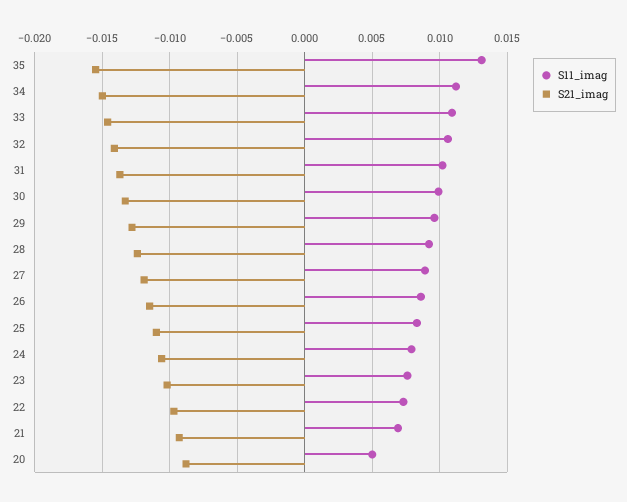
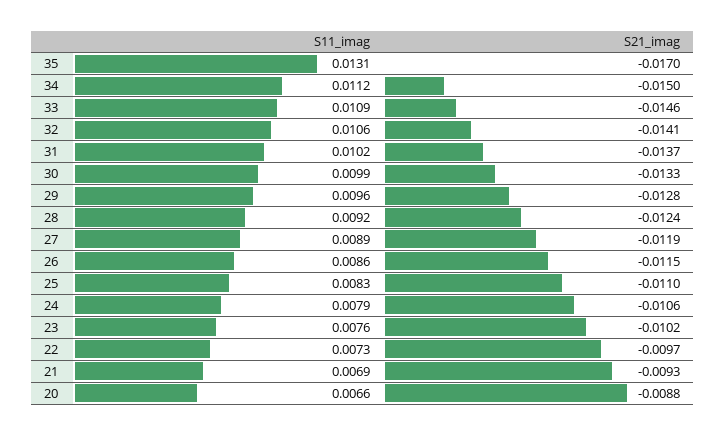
  {
    "S11_imag": {
      "35": 0.0131,
      "34": 0.0112,
      "33": 0.0109,
      "32": 0.0106,
      "31": 0.0102,
      "30": 0.0099,
      "29": 0.0096,
      "28": 0.0092,
      "27": 0.0089,
      "26": 0.0086,
      "25": 0.0083,
      "24": 0.0079,
      "23": 0.0076,
      "22": 0.0073,
      "21": 0.0069,
-     "20": 0.005
+     "20": 0.0066
    },
    "S21_imag": {
-     "35": -0.0155,
+     "35": -0.017,
      "34": -0.015,
      "33": -0.0146,
      "32": -0.0141,
      "31": -0.0137,
      "30": -0.0133,
      "29": -0.0128,
      "28": -0.0124,
      "27": -0.0119,
      "26": -0.0115,
      "25": -0.011,
      "24": -0.0106,
      "23": -0.0102,
      "22": -0.0097,
      "21": -0.0093,
      "20": -0.0088
    }
  }

